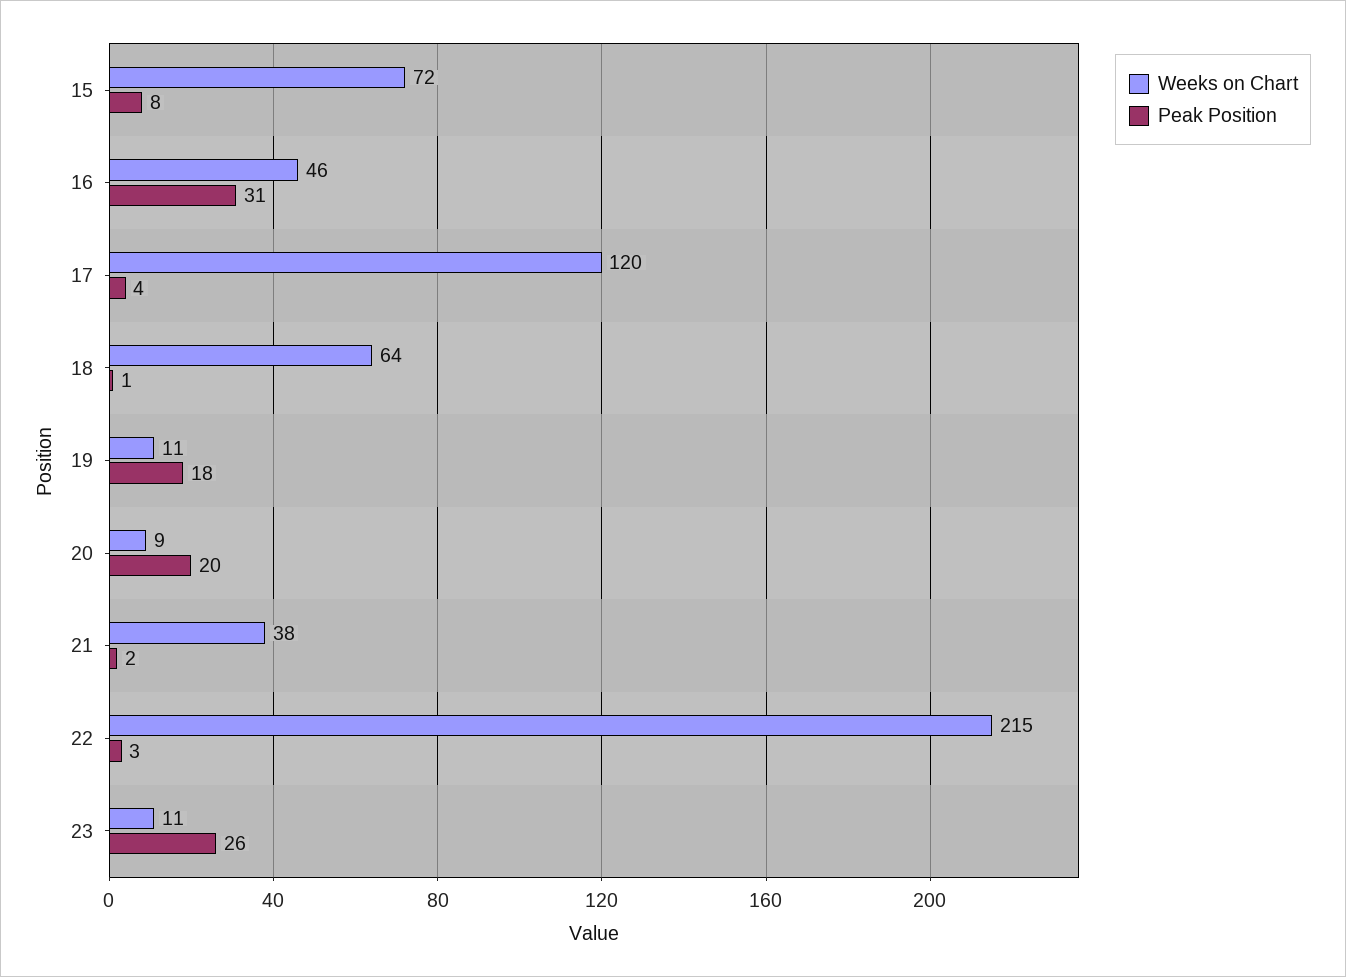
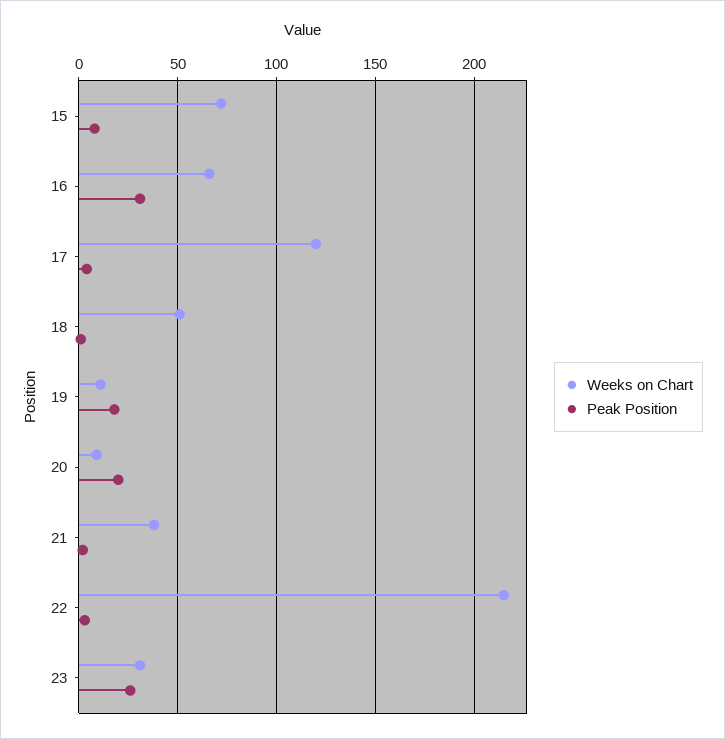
  {
    "Weeks on Chart": {
      "15": 72,
-     "16": 46,
+     "16": 65,
      "17": 120,
-     "18": 64,
+     "18": 50,
      "19": 11,
      "20": 9,
      "21": 38,
      "22": 215,
-     "23": 11
+     "23": 30
    },
    "Peak Position": {
      "15": 8,
      "16": 31,
      "17": 4,
      "18": 1,
      "19": 18,
      "20": 20,
      "21": 2,
      "22": 3,
      "23": 26
    }
  }

